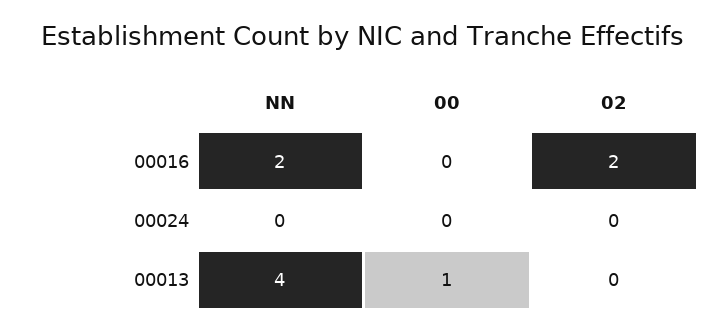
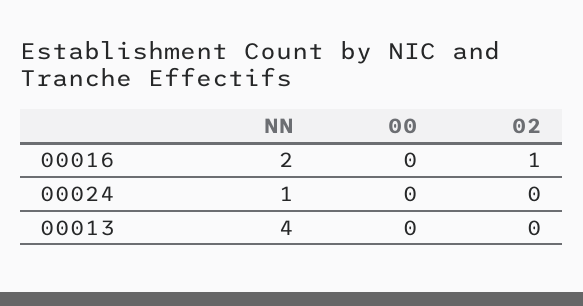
  {
    "NN": {
      "00016": 2,
-     "00024": 0,
+     "00024": 1,
      "00013": 4
    },
    "00": {
      "00016": 0,
      "00024": 0,
-     "00013": 1
+     "00013": 0
    },
    "02": {
-     "00016": 2,
+     "00016": 1,
      "00024": 0,
      "00013": 0
    }
  }

